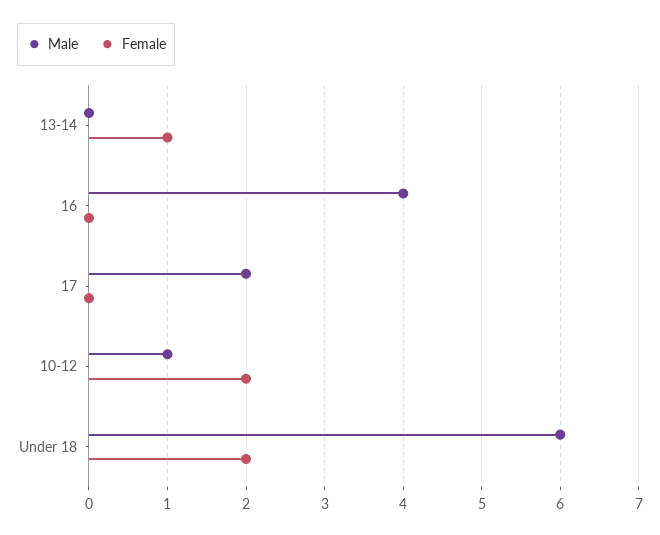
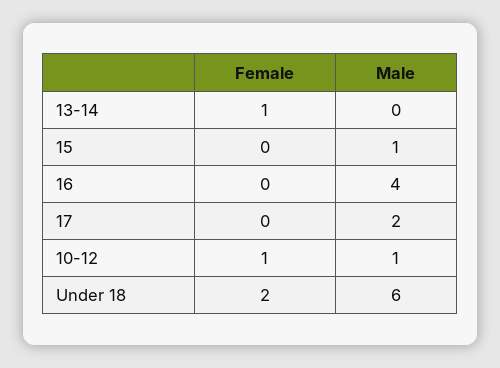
  {
    "Male": {
      "13-14": 0,
      "16": 4,
      "17": 2,
      "10-12": 1,
-     "Under 18": 6
+     "Under 18": 6,
+     "15": 1
    },
    "Female": {
      "13-14": 1,
      "16": 0,
      "17": 0,
-     "10-12": 2,
+     "10-12": 1,
-     "Under 18": 2
+     "Under 18": 2,
+     "15": 0
    }
  }

